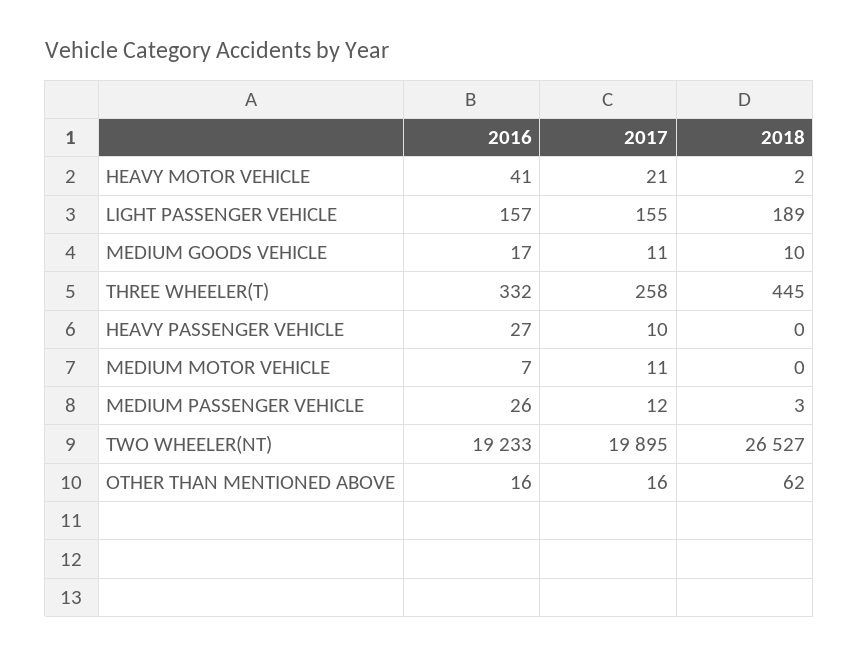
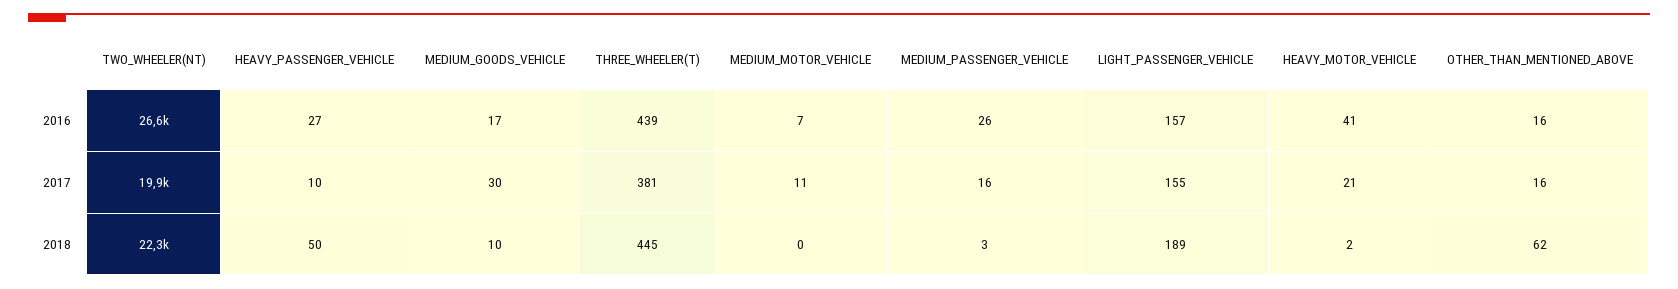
  {
    "2016": {
      "HEAVY MOTOR VEHICLE": 41,
      "LIGHT PASSENGER VEHICLE": 157,
      "MEDIUM GOODS VEHICLE": 17,
-     "THREE WHEELER(T)": 332,
+     "THREE WHEELER(T)": 439,
      "HEAVY PASSENGER VEHICLE": 27,
      "MEDIUM MOTOR VEHICLE": 7,
      "MEDIUM PASSENGER VEHICLE": 26,
-     "TWO WHEELER(NT)": 19233,
+     "TWO WHEELER(NT)": 26600,
      "OTHER THAN MENTIONED ABOVE": 16
    },
    "2017": {
      "HEAVY MOTOR VEHICLE": 21,
      "LIGHT PASSENGER VEHICLE": 155,
-     "MEDIUM GOODS VEHICLE": 11,
+     "MEDIUM GOODS VEHICLE": 30,
-     "THREE WHEELER(T)": 258,
+     "THREE WHEELER(T)": 381,
      "HEAVY PASSENGER VEHICLE": 10,
      "MEDIUM MOTOR VEHICLE": 11,
-     "MEDIUM PASSENGER VEHICLE": 12,
+     "MEDIUM PASSENGER VEHICLE": 16,
      "TWO WHEELER(NT)": 19895,
      "OTHER THAN MENTIONED ABOVE": 16
    },
    "2018": {
      "HEAVY MOTOR VEHICLE": 2,
      "LIGHT PASSENGER VEHICLE": 189,
      "MEDIUM GOODS VEHICLE": 10,
      "THREE WHEELER(T)": 445,
-     "HEAVY PASSENGER VEHICLE": 0,
+     "HEAVY PASSENGER VEHICLE": 50,
      "MEDIUM MOTOR VEHICLE": 0,
      "MEDIUM PASSENGER VEHICLE": 3,
-     "TWO WHEELER(NT)": 26527,
+     "TWO WHEELER(NT)": 22300,
      "OTHER THAN MENTIONED ABOVE": 62
    }
  }

